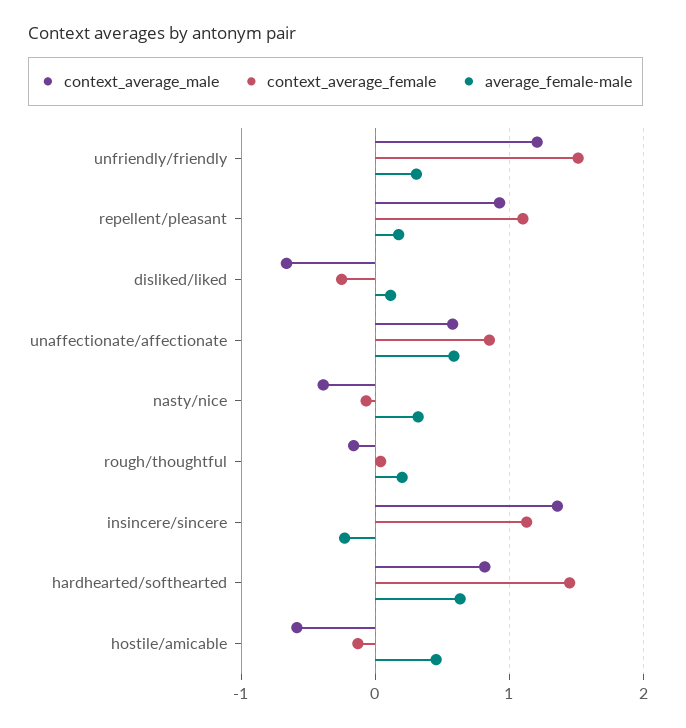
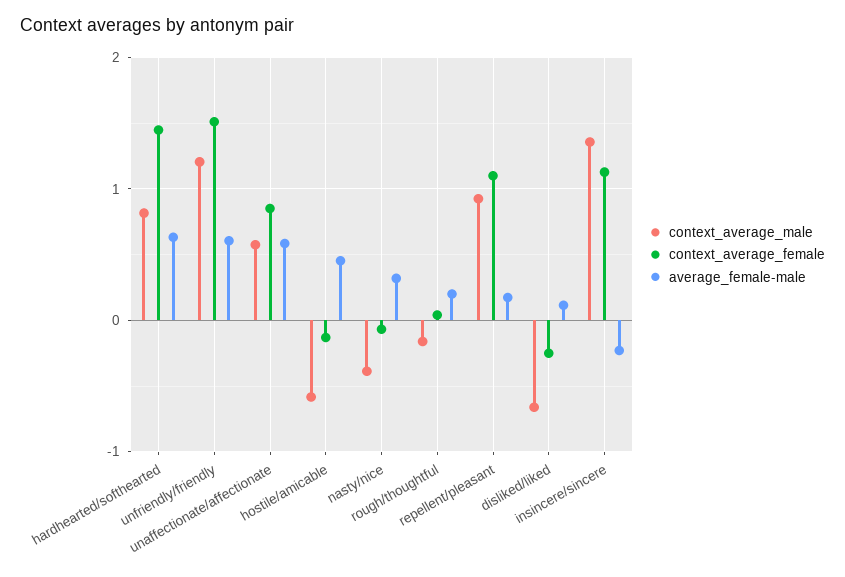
  {
    "context_average_male": {
      "unfriendly/friendly": 1.2,
      "repellent/pleasant": 0.9,
      "disliked/liked": -0.7,
      "unaffectionate/affectionate": 0.6,
      "nasty/nice": -0.4,
      "rough/thoughtful": -0.2,
      "insincere/sincere": 1.4,
      "hardhearted/softhearted": 0.8,
      "hostile/amicable": -0.6
    },
    "context_average_female": {
      "unfriendly/friendly": 1.5,
      "repellent/pleasant": 1.1,
      "disliked/liked": -0.3,
      "unaffectionate/affectionate": 0.9,
      "nasty/nice": -0.1,
      "rough/thoughtful": 0,
      "insincere/sincere": 1.1,
      "hardhearted/softhearted": 1.4,
      "hostile/amicable": -0.1
    },
    "average_female-male": {
-     "unfriendly/friendly": 0.3,
+     "unfriendly/friendly": 0.6,
      "repellent/pleasant": 0.2,
      "disliked/liked": 0.1,
      "unaffectionate/affectionate": 0.6,
      "nasty/nice": 0.3,
      "rough/thoughtful": 0.2,
      "insincere/sincere": -0.2,
      "hardhearted/softhearted": 0.6,
      "hostile/amicable": 0.5
    }
  }

